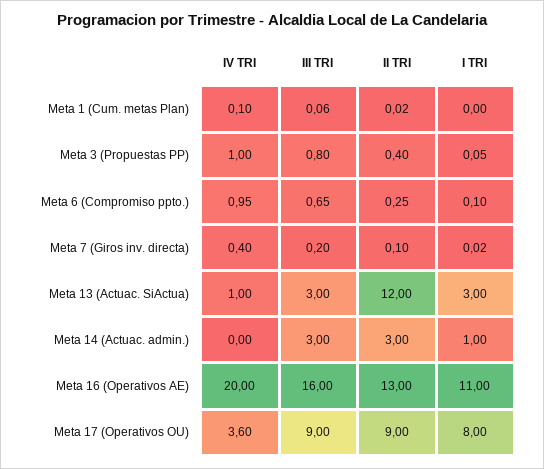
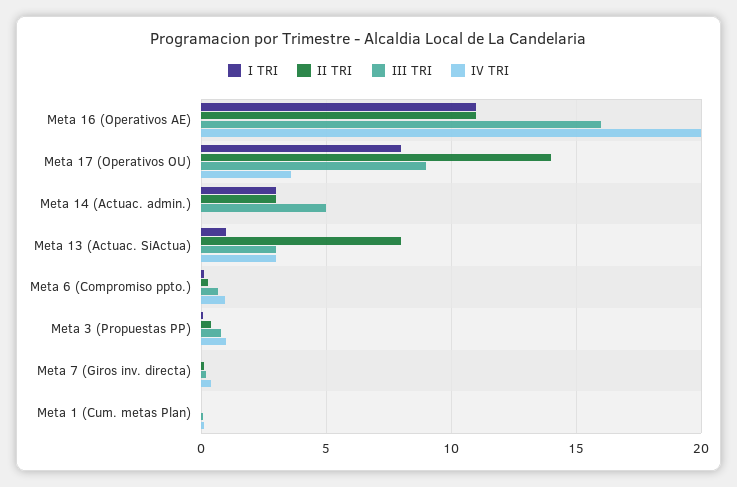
  {
    "IV TRI": {
      "Meta 1 (Cum. metas Plan)": 0.1,
      "Meta 3 (Propuestas PP)": 1,
      "Meta 6 (Compromiso ppto.)": 0.95,
      "Meta 7 (Giros inv. directa)": 0.4,
-     "Meta 13 (Actuac. SiActua)": 1,
+     "Meta 13 (Actuac. SiActua)": 3,
      "Meta 14 (Actuac. admin.)": 0,
      "Meta 16 (Operativos AE)": 20,
      "Meta 17 (Operativos OU)": 3.6
    },
    "III TRI": {
      "Meta 1 (Cum. metas Plan)": 0.06,
      "Meta 3 (Propuestas PP)": 0.8,
      "Meta 6 (Compromiso ppto.)": 0.65,
      "Meta 7 (Giros inv. directa)": 0.2,
      "Meta 13 (Actuac. SiActua)": 3,
-     "Meta 14 (Actuac. admin.)": 3,
+     "Meta 14 (Actuac. admin.)": 5,
      "Meta 16 (Operativos AE)": 16,
      "Meta 17 (Operativos OU)": 9
    },
    "II TRI": {
      "Meta 1 (Cum. metas Plan)": 0.02,
      "Meta 3 (Propuestas PP)": 0.4,
      "Meta 6 (Compromiso ppto.)": 0.25,
      "Meta 7 (Giros inv. directa)": 0.1,
-     "Meta 13 (Actuac. SiActua)": 12,
+     "Meta 13 (Actuac. SiActua)": 8,
      "Meta 14 (Actuac. admin.)": 3,
-     "Meta 16 (Operativos AE)": 13,
+     "Meta 16 (Operativos AE)": 11,
-     "Meta 17 (Operativos OU)": 9
+     "Meta 17 (Operativos OU)": 14
    },
    "I TRI": {
      "Meta 1 (Cum. metas Plan)": 0,
      "Meta 3 (Propuestas PP)": 0.05,
      "Meta 6 (Compromiso ppto.)": 0.1,
      "Meta 7 (Giros inv. directa)": 0.02,
-     "Meta 13 (Actuac. SiActua)": 3,
+     "Meta 13 (Actuac. SiActua)": 1,
-     "Meta 14 (Actuac. admin.)": 1,
+     "Meta 14 (Actuac. admin.)": 3,
      "Meta 16 (Operativos AE)": 11,
      "Meta 17 (Operativos OU)": 8
    }
  }

